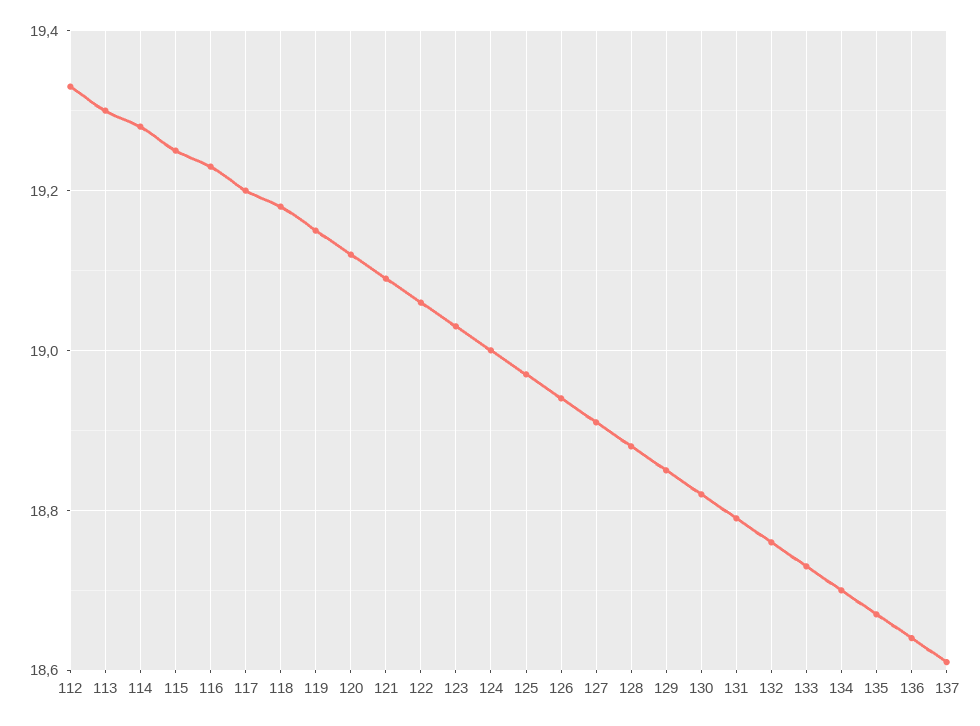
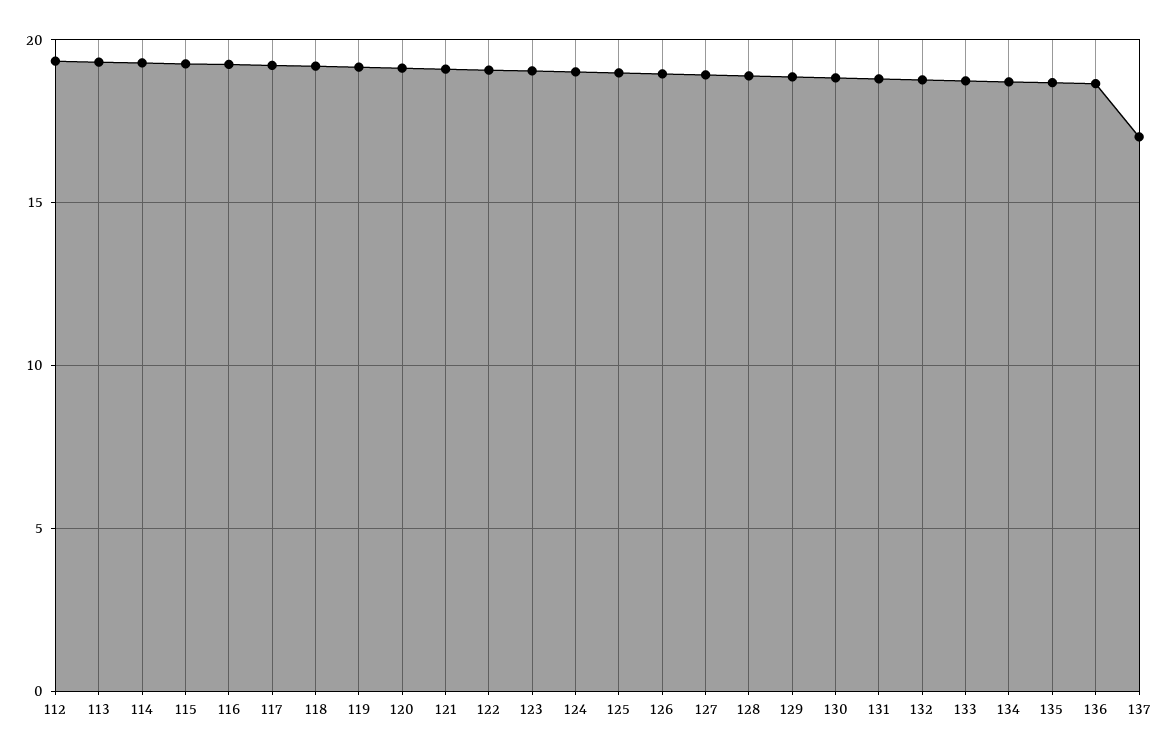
  {
    "112": 19.35,
    "113": 19.3,
    "114": 19.3,
    "115": 19.25,
    "116": 19.25,
    "117": 19.2,
    "118": 19.2,
    "119": 19.15,
    "120": 19.1,
    "121": 19.1,
    "122": 19.05,
    "123": 19.05,
    "124": 19,
    "125": 18.95,
    "126": 18.95,
    "127": 18.9,
    "128": 18.9,
    "129": 18.85,
    "130": 18.8,
    "131": 18.8,
    "132": 18.75,
    "133": 18.75,
    "134": 18.7,
    "135": 18.65,
    "136": 18.65,
-   "137": 18.6
+   "137": 17
  }

